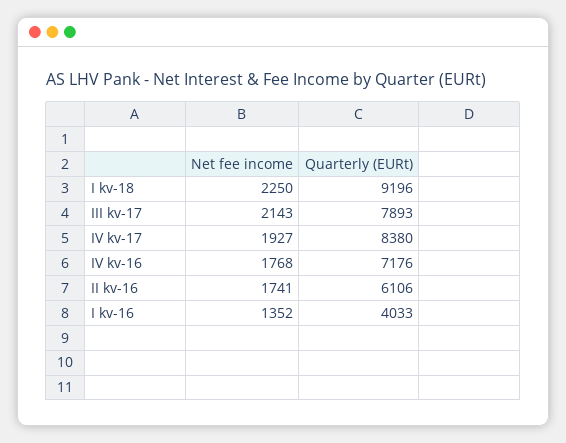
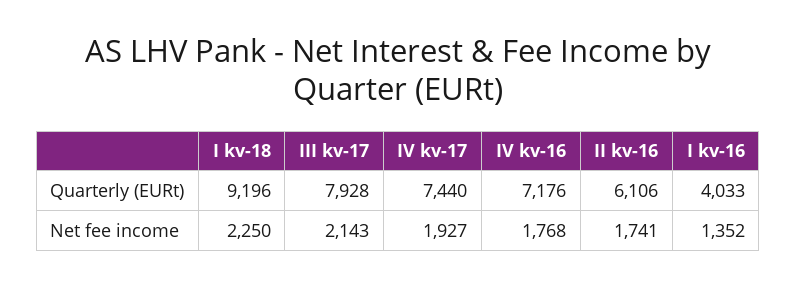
  {
    "Net fee income": {
      "I kv-18": 2250,
      "III kv-17": 2143,
      "IV kv-17": 1927,
      "IV kv-16": 1768,
      "II kv-16": 1741,
      "I kv-16": 1352
    },
    "Quarterly (EURt)": {
      "I kv-18": 9196,
-     "III kv-17": 7893,
+     "III kv-17": 7928,
-     "IV kv-17": 8380,
+     "IV kv-17": 7440,
      "IV kv-16": 7176,
      "II kv-16": 6106,
      "I kv-16": 4033
    }
  }

